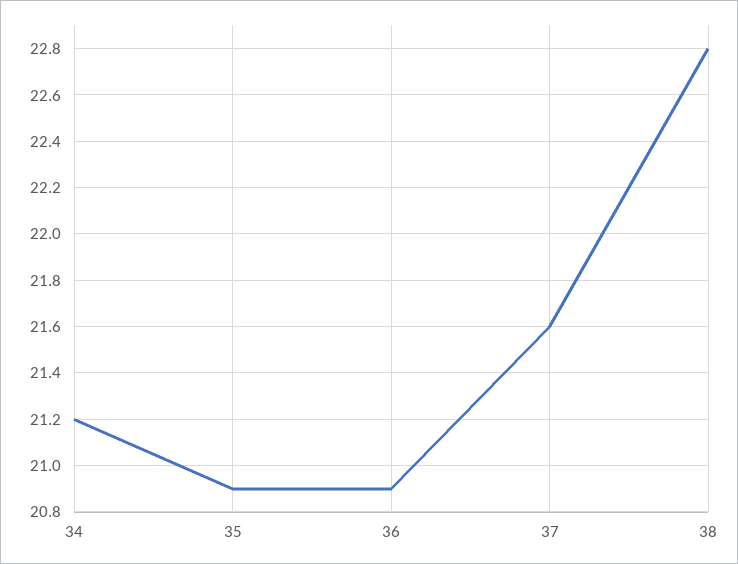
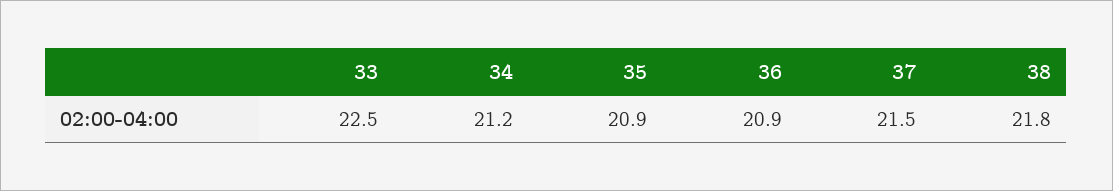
  {
    "34": 21.2,
    "35": 20.9,
    "36": 20.9,
-   "37": 21.6,
+   "37": 21.5,
-   "38": 22.8
+   "38": 21.8,
+   "33": 22.5
  }

